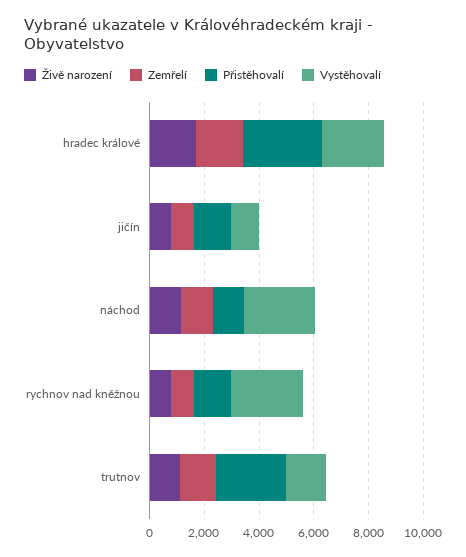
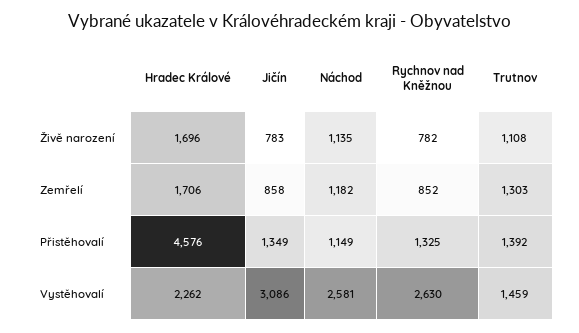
  {
    "Živě narození": {
      "hradec králové": 1696,
      "jičín": 783,
      "náchod": 1135,
      "rychnov nad kněžnou": 782,
      "trutnov": 1108
    },
    "Zemřelí": {
      "hradec králové": 1706,
      "jičín": 858,
      "náchod": 1182,
      "rychnov nad kněžnou": 852,
      "trutnov": 1303
    },
    "Přistěhovalí": {
-     "hradec králové": 3000,
+     "hradec králové": 4576,
      "jičín": 1349,
      "náchod": 1149,
      "rychnov nad kněžnou": 1325,
-     "trutnov": 2500
+     "trutnov": 1392
    },
    "Vystěhovalí": {
      "hradec králové": 2262,
-     "jičín": 1000,
+     "jičín": 3086,
      "náchod": 2581,
      "rychnov nad kněžnou": 2630,
      "trutnov": 1459
    }
  }

